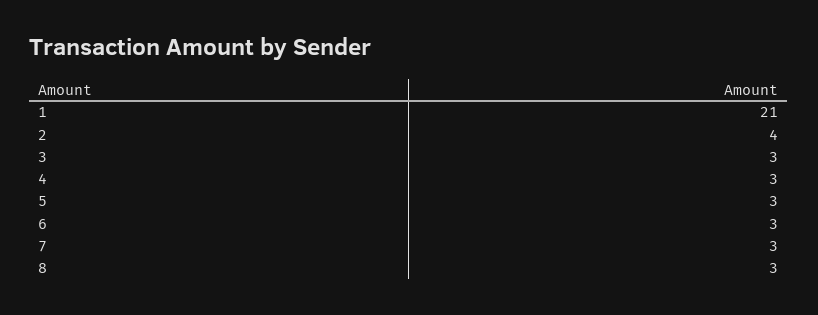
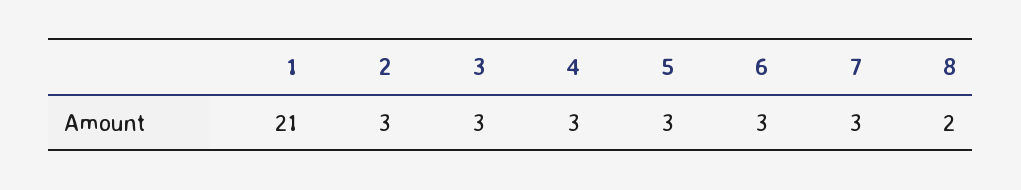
  {
    "1": 21,
-   "2": 4,
+   "2": 3,
    "3": 3,
    "4": 3,
    "5": 3,
    "6": 3,
    "7": 3,
-   "8": 3
+   "8": 2
  }

